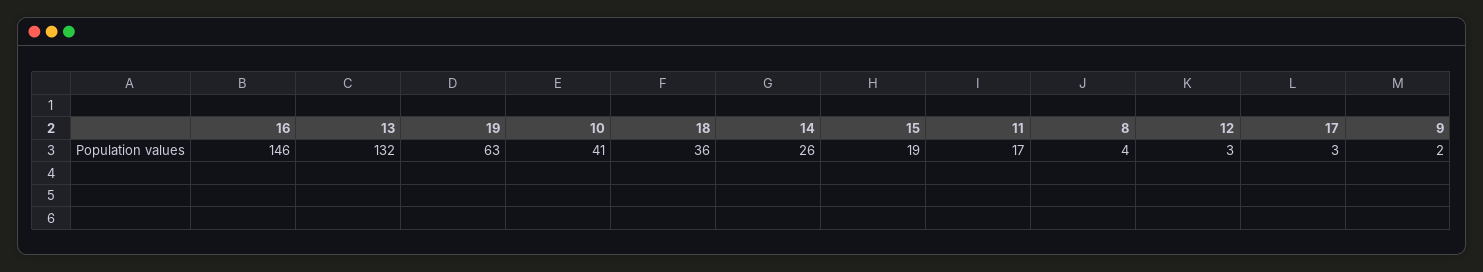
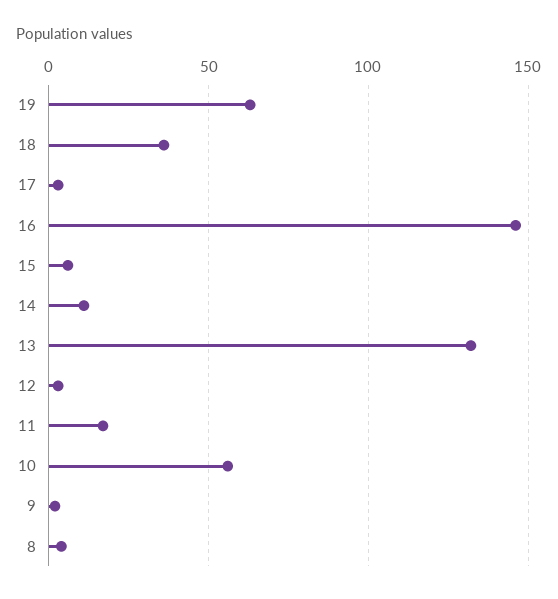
  {
    "16": 146,
    "13": 132,
    "19": 63,
-   "10": 41,
+   "10": 55,
    "18": 36,
-   "14": 26,
+   "14": 10,
-   "15": 19,
+   "15": 5,
    "11": 17,
    "8": 4,
    "12": 3,
    "17": 3,
    "9": 2
  }

